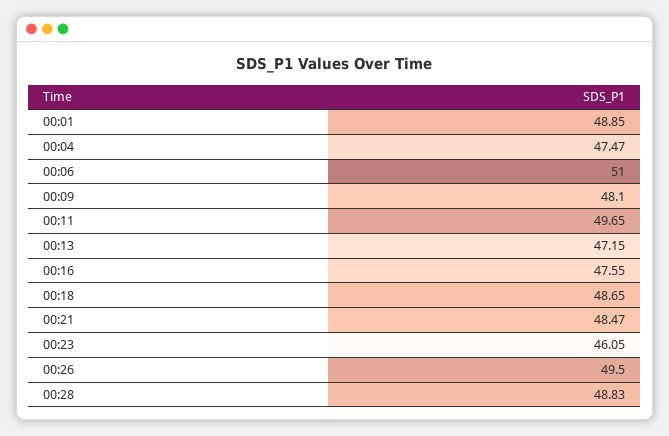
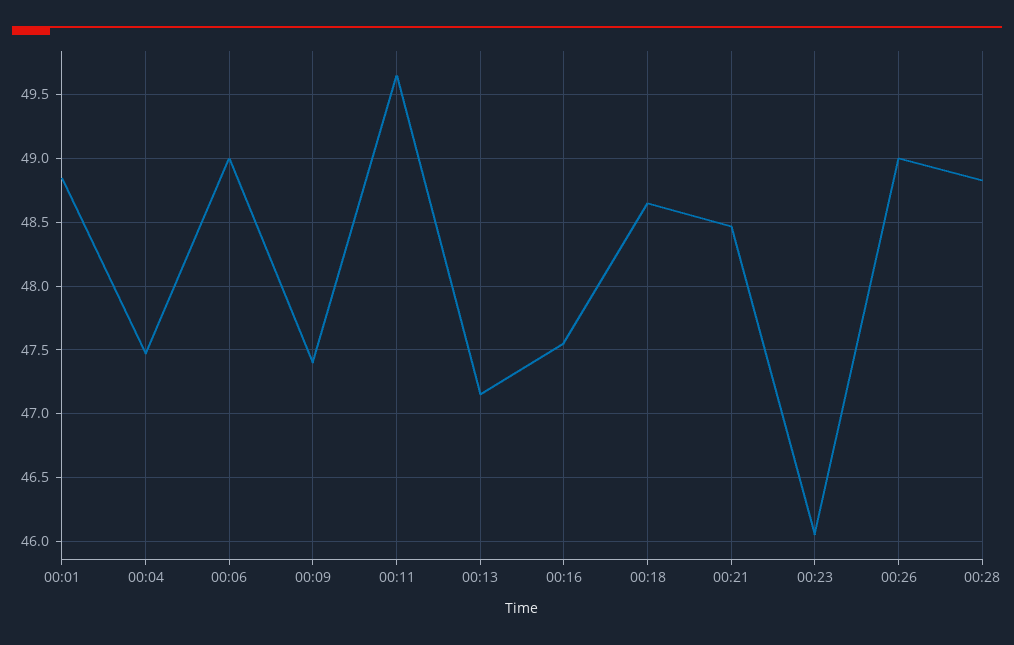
  {
    "00:01": 48.85,
    "00:04": 47.47,
-   "00:06": 51,
+   "00:06": 49,
-   "00:09": 48.1,
+   "00:09": 47.4,
    "00:11": 49.65,
    "00:13": 47.15,
    "00:16": 47.55,
    "00:18": 48.65,
    "00:21": 48.47,
    "00:23": 46.05,
-   "00:26": 49.5,
+   "00:26": 49,
    "00:28": 48.83
  }

